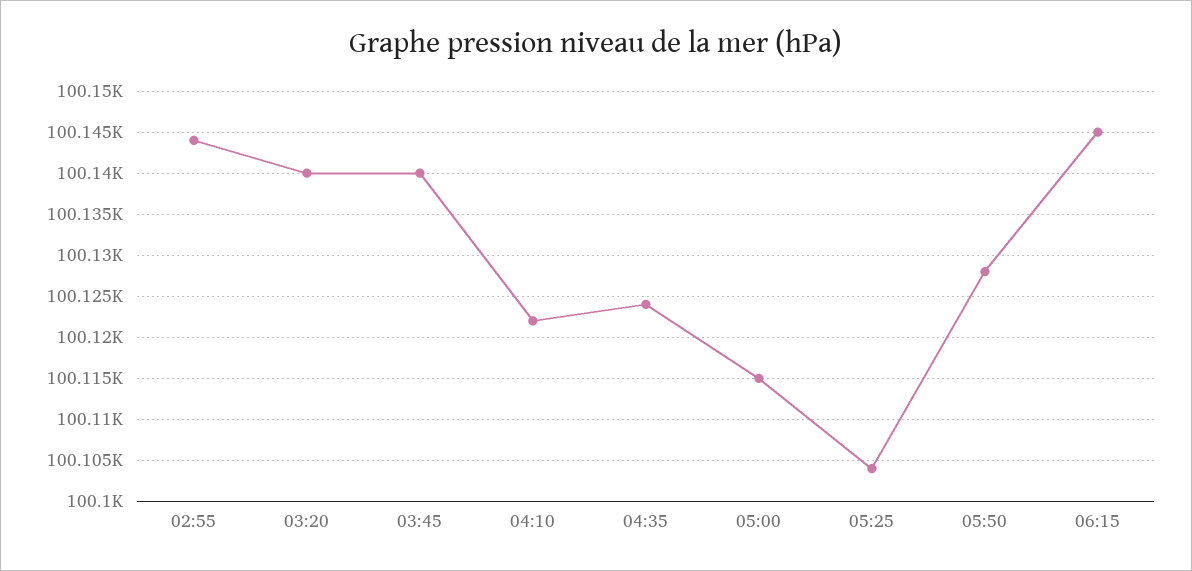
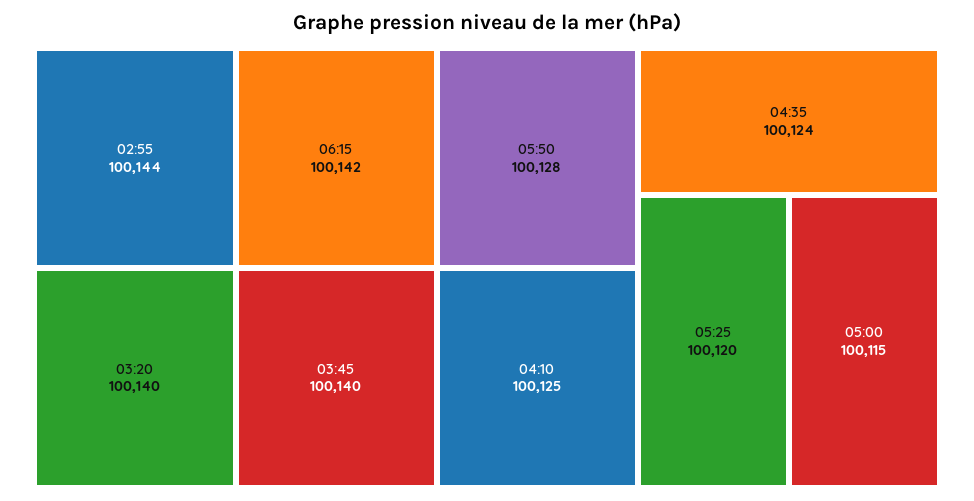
  {
    "02:55": 100144,
    "03:20": 100140,
    "03:45": 100140,
-   "04:10": 100122,
+   "04:10": 100125,
    "04:35": 100124,
    "05:00": 100115,
-   "05:25": 100104,
+   "05:25": 100120,
    "05:50": 100128,
-   "06:15": 100145
+   "06:15": 100142
  }

